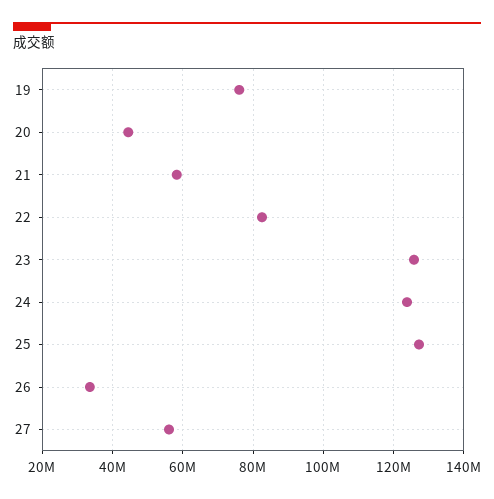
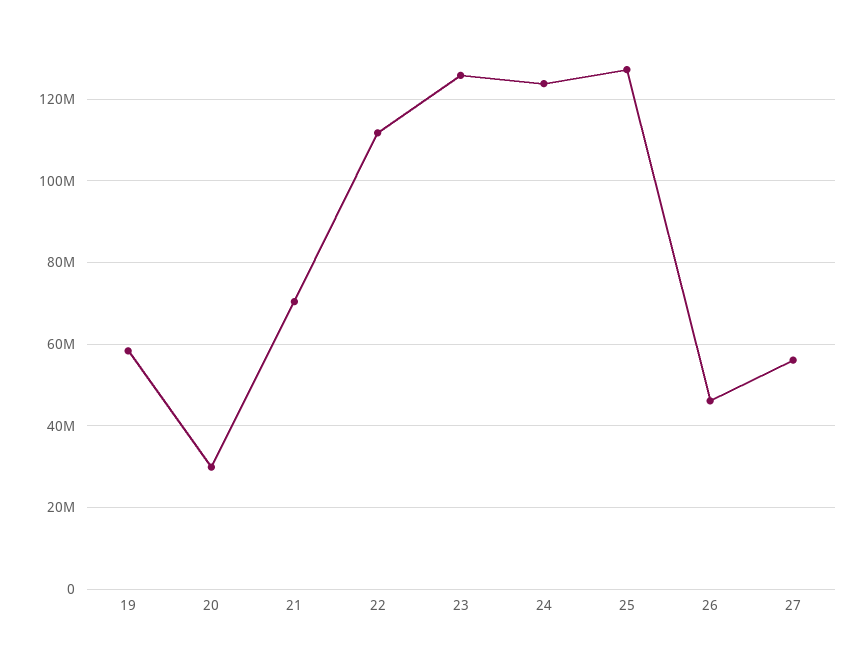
  {
-   "19": 76000000,
+   "19": 58000000,
-   "20": 44000000,
+   "20": 30000000,
-   "21": 58000000,
+   "21": 70000000,
-   "22": 82000000,
+   "22": 112000000,
    "23": 126000000,
    "24": 124000000,
    "25": 128000000,
-   "26": 34000000,
+   "26": 46000000,
    "27": 56000000
  }

